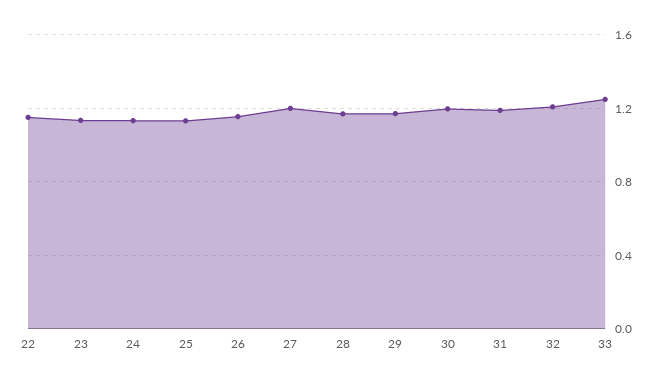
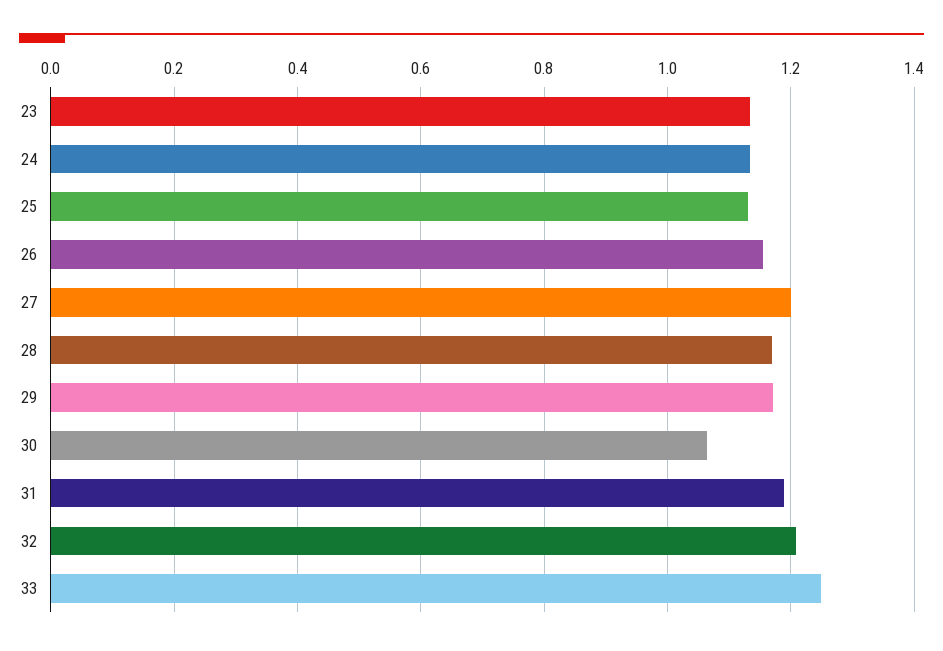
  {
-   "22": 1.15,
    "23": 1.14,
    "24": 1.14,
    "25": 1.14,
    "26": 1.16,
    "27": 1.2,
    "28": 1.16,
    "29": 1.18,
-   "30": 1.2,
+   "30": 1.06,
    "31": 1.18,
    "32": 1.2,
    "33": 1.24
  }

